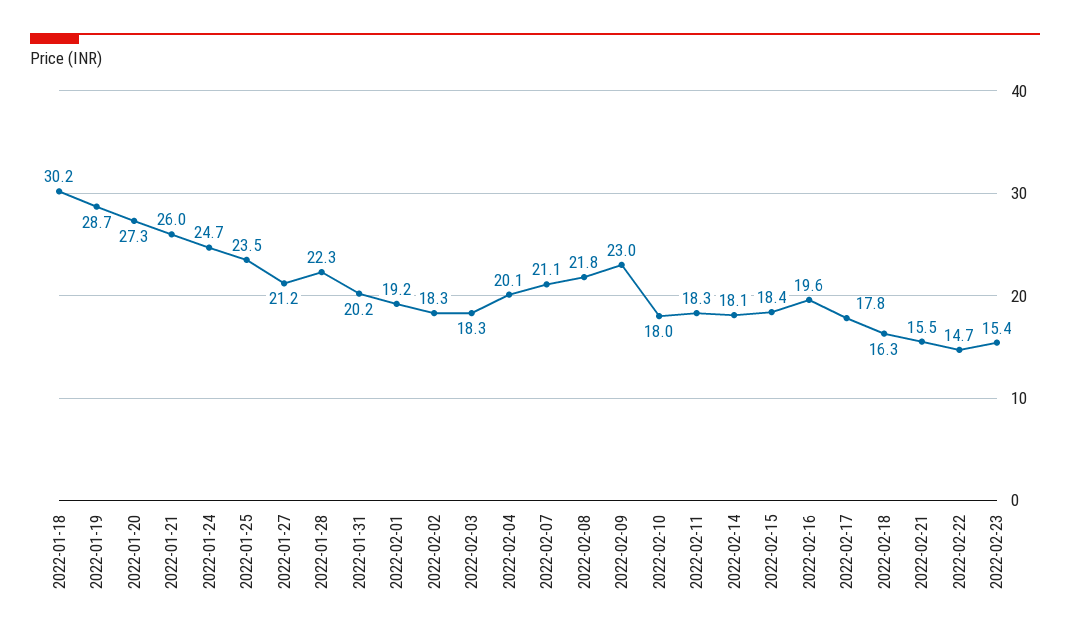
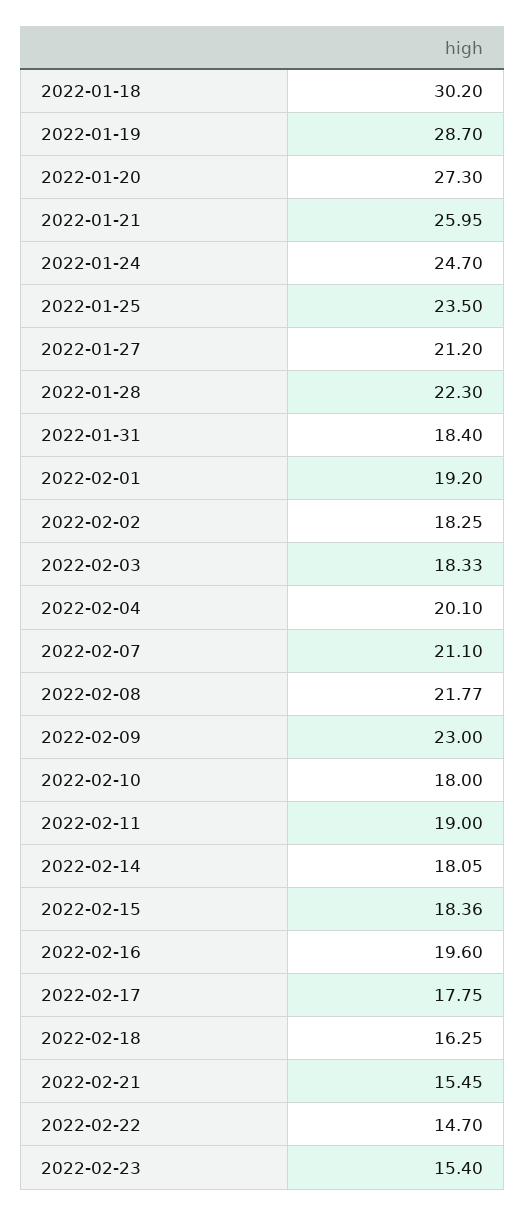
  {
    "2022-01-18": 30.2,
    "2022-01-19": 28.7,
    "2022-01-20": 27.3,
    "2022-01-21": 25.95,
    "2022-01-24": 24.7,
    "2022-01-25": 23.5,
    "2022-01-27": 21.2,
    "2022-01-28": 22.3,
-   "2022-01-31": 20.2,
+   "2022-01-31": 18.4,
    "2022-02-01": 19.2,
    "2022-02-02": 18.25,
    "2022-02-03": 18.33,
    "2022-02-04": 20.1,
    "2022-02-07": 21.1,
    "2022-02-08": 21.77,
    "2022-02-09": 23,
    "2022-02-10": 18,
-   "2022-02-11": 18.3,
+   "2022-02-11": 19,
    "2022-02-14": 18.05,
    "2022-02-15": 18.36,
    "2022-02-16": 19.6,
    "2022-02-17": 17.75,
    "2022-02-18": 16.25,
    "2022-02-21": 15.45,
    "2022-02-22": 14.7,
    "2022-02-23": 15.4
  }

